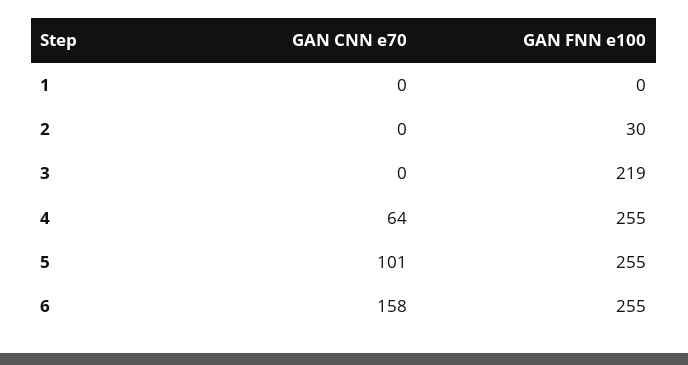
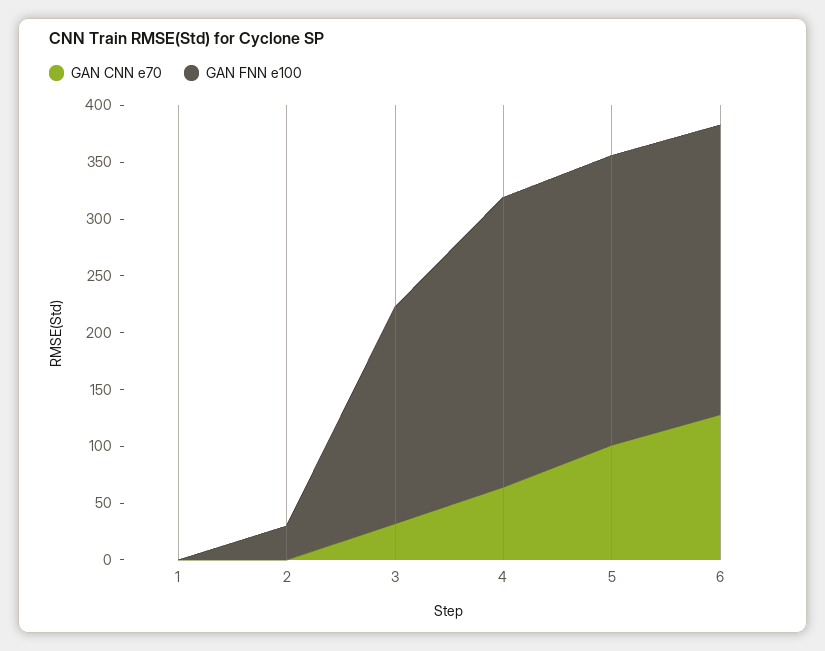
  {
    "GAN CNN e70": {
      "1": 0,
      "2": 0,
-     "3": 0,
+     "3": 30,
      "4": 64,
      "5": 101,
-     "6": 158
+     "6": 130
    },
    "GAN FNN e100": {
      "1": 0,
      "2": 30,
-     "3": 219,
+     "3": 190,
      "4": 255,
      "5": 255,
      "6": 255
    }
  }

